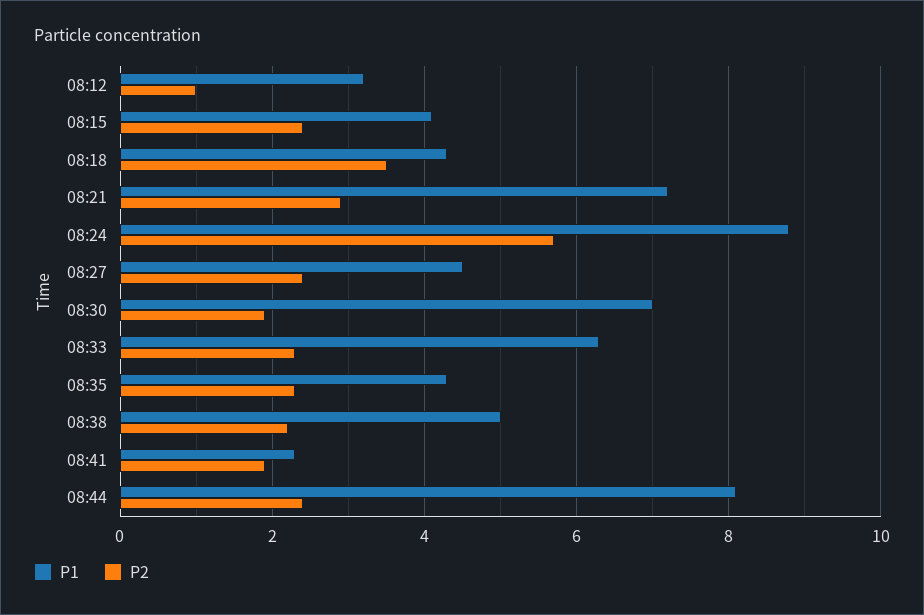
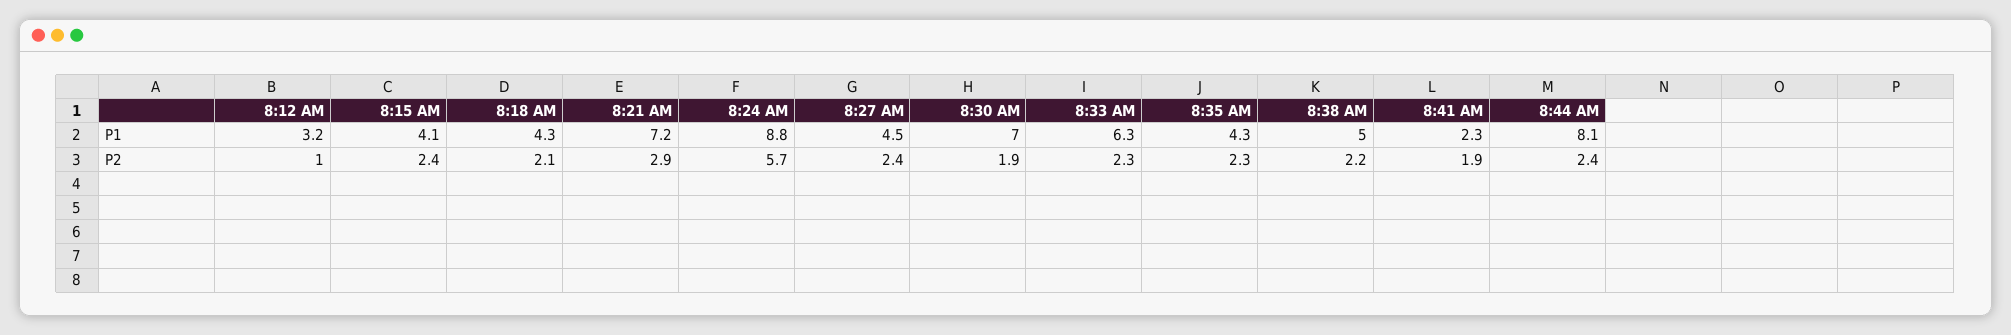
  {
    "P1": {
      "08:12": 3.2,
      "08:15": 4.1,
      "08:18": 4.3,
      "08:21": 7.2,
      "08:24": 8.8,
      "08:27": 4.5,
      "08:30": 7,
      "08:33": 6.3,
      "08:35": 4.3,
      "08:38": 5,
      "08:41": 2.3,
      "08:44": 8.1
    },
    "P2": {
      "08:12": 1,
      "08:15": 2.4,
-     "08:18": 3.5,
+     "08:18": 2.1,
      "08:21": 2.9,
      "08:24": 5.7,
      "08:27": 2.4,
      "08:30": 1.9,
      "08:33": 2.3,
      "08:35": 2.3,
      "08:38": 2.2,
      "08:41": 1.9,
      "08:44": 2.4
    }
  }

